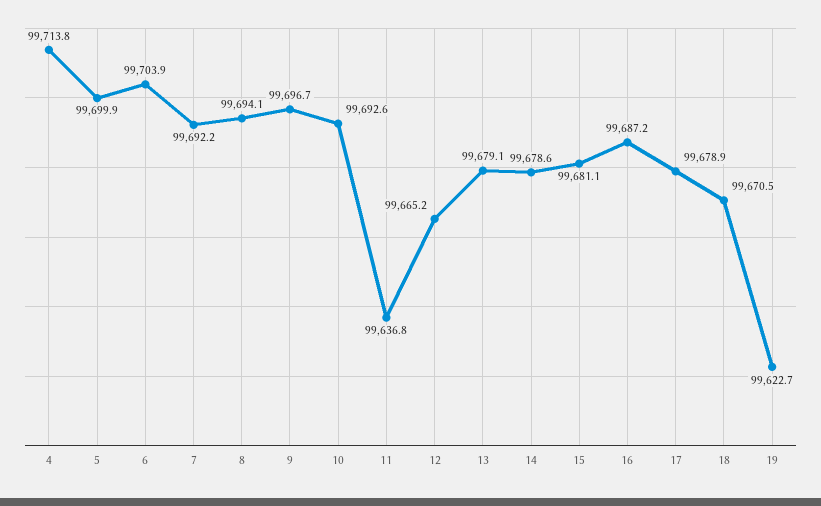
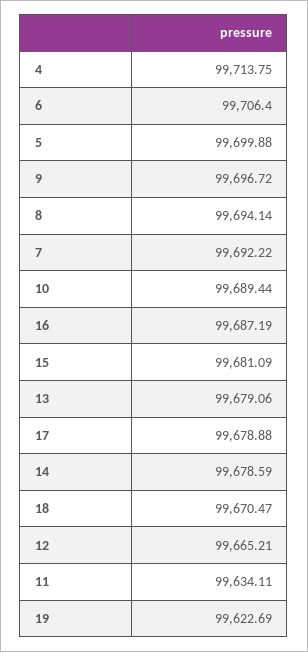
  {
    "4": 99713.75,
    "5": 99699.88,
-   "6": 99703.9,
+   "6": 99706.4,
    "7": 99692.22,
    "8": 99694.14,
    "9": 99696.72,
-   "10": 99692.6,
+   "10": 99689.44,
-   "11": 99636.8,
+   "11": 99634.11,
    "12": 99665.21,
    "13": 99679.06,
    "14": 99678.59,
    "15": 99681.09,
    "16": 99687.19,
    "17": 99678.88,
    "18": 99670.47,
    "19": 99622.69
  }

